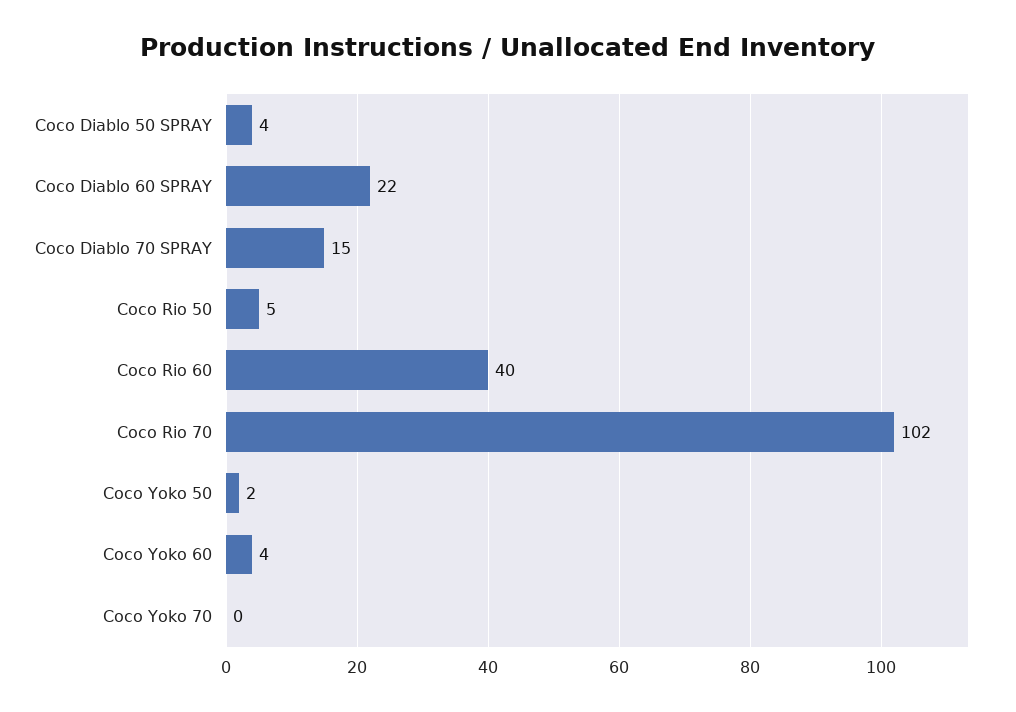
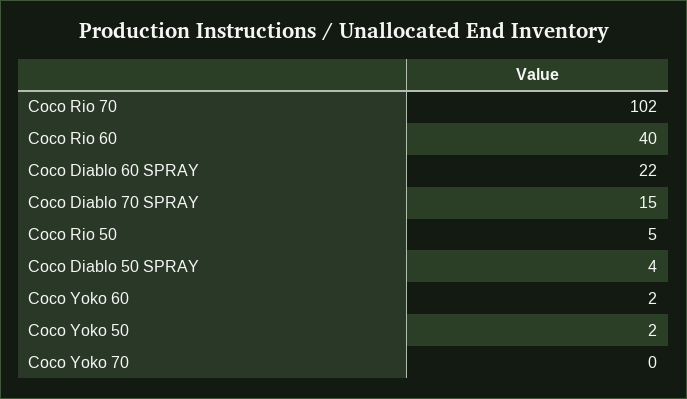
  {
    "Coco Diablo 50 SPRAY": 4,
    "Coco Diablo 60 SPRAY": 22,
    "Coco Diablo 70 SPRAY": 15,
    "Coco Rio 50": 5,
    "Coco Rio 60": 40,
    "Coco Rio 70": 102,
    "Coco Yoko 50": 2,
-   "Coco Yoko 60": 4,
+   "Coco Yoko 60": 2,
    "Coco Yoko 70": 0
  }

